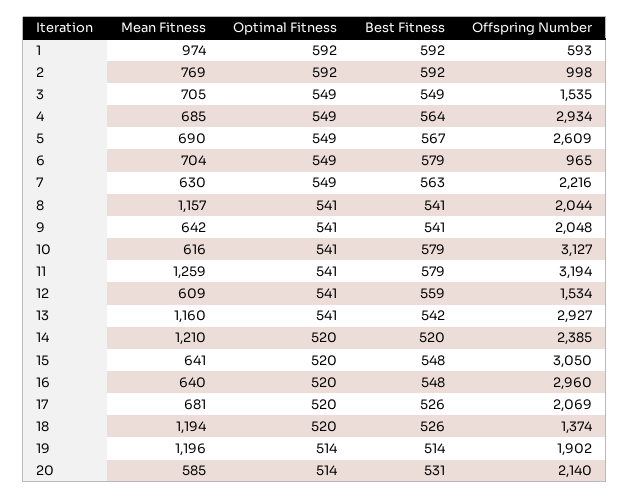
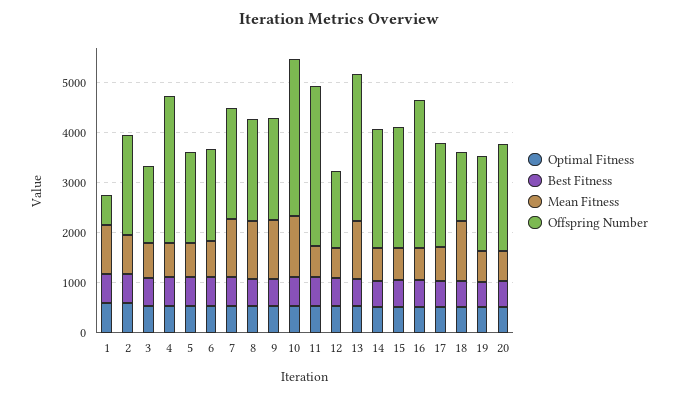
  {
    "Mean Fitness": {
      "1": 974,
      "2": 769,
      "3": 705,
      "4": 685,
      "5": 690,
      "6": 704,
-     "7": 630,
+     "7": 1200,
      "8": 1157,
-     "9": 642,
+     "9": 1200,
-     "10": 616,
+     "10": 1200,
-     "11": 1259,
+     "11": 600,
      "12": 609,
      "13": 1160,
-     "14": 1210,
+     "14": 600,
      "15": 641,
      "16": 640,
      "17": 681,
      "18": 1194,
-     "19": 1196,
+     "19": 600,
      "20": 585
    },
    "Optimal Fitness": {
      "1": 592,
      "2": 592,
      "3": 549,
      "4": 549,
      "5": 549,
      "6": 549,
      "7": 549,
      "8": 541,
      "9": 541,
      "10": 541,
      "11": 541,
      "12": 541,
      "13": 541,
      "14": 520,
      "15": 520,
      "16": 520,
      "17": 520,
      "18": 520,
      "19": 514,
      "20": 514
    },
    "Best Fitness": {
      "1": 592,
      "2": 592,
      "3": 549,
      "4": 564,
      "5": 567,
      "6": 579,
      "7": 563,
      "8": 541,
      "9": 541,
      "10": 579,
      "11": 579,
      "12": 559,
      "13": 542,
      "14": 520,
      "15": 548,
      "16": 548,
      "17": 526,
      "18": 526,
      "19": 514,
      "20": 531
    },
    "Offspring Number": {
      "1": 593,
-     "2": 998,
+     "2": 2000,
      "3": 1535,
      "4": 2934,
-     "5": 2609,
+     "5": 1800,
-     "6": 965,
+     "6": 1800,
      "7": 2216,
      "8": 2044,
      "9": 2048,
      "10": 3127,
      "11": 3194,
      "12": 1534,
      "13": 2927,
      "14": 2385,
-     "15": 3050,
+     "15": 2400,
      "16": 2960,
      "17": 2069,
      "18": 1374,
      "19": 1902,
      "20": 2140
    }
  }

